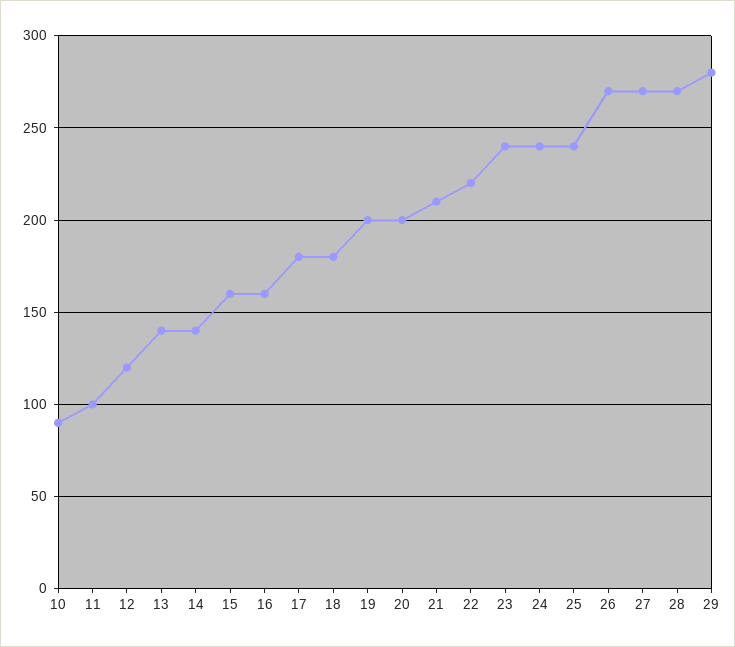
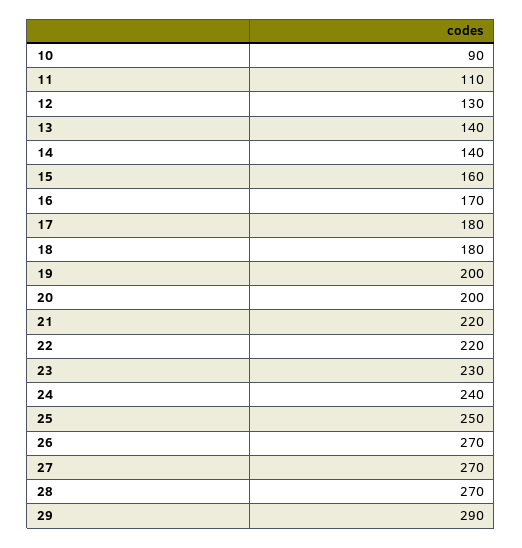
  {
    "10": 90,
-   "11": 100,
+   "11": 110,
-   "12": 120,
+   "12": 130,
    "13": 140,
    "14": 140,
    "15": 160,
-   "16": 160,
+   "16": 170,
    "17": 180,
    "18": 180,
    "19": 200,
    "20": 200,
-   "21": 210,
+   "21": 220,
    "22": 220,
-   "23": 240,
+   "23": 230,
    "24": 240,
-   "25": 240,
+   "25": 250,
    "26": 270,
    "27": 270,
    "28": 270,
-   "29": 280
+   "29": 290
  }

